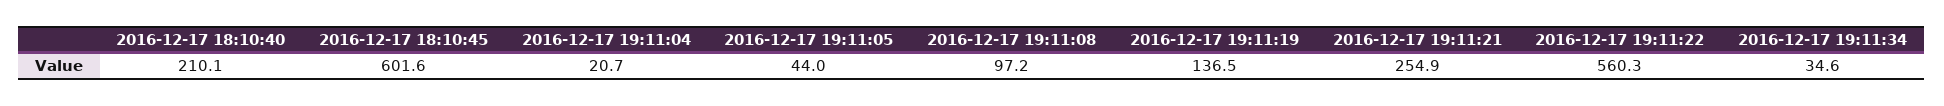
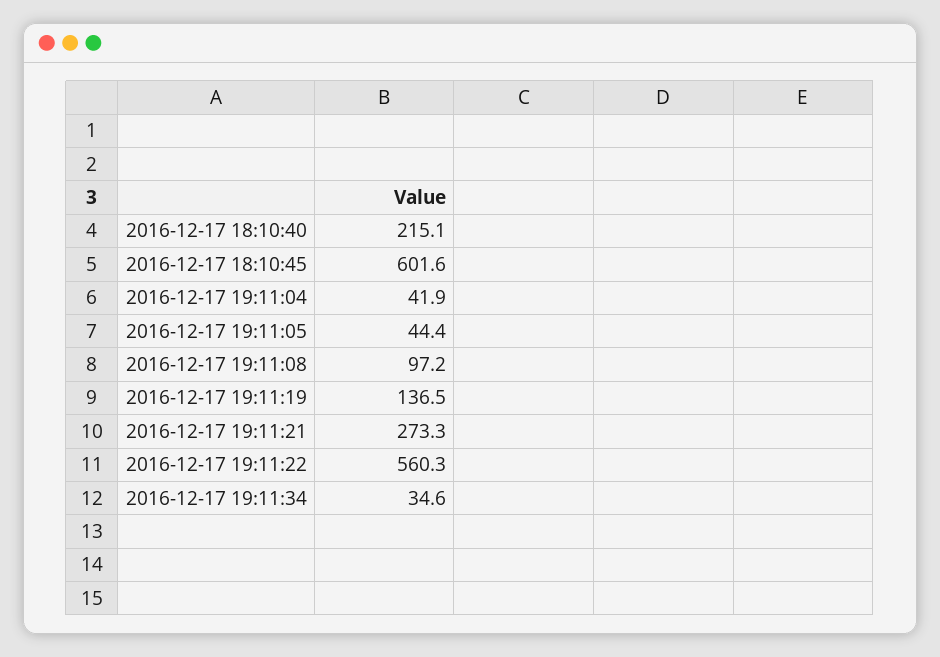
  {
-   "2016-12-17 18:10:40": 210.1,
+   "2016-12-17 18:10:40": 215.1,
    "2016-12-17 18:10:45": 601.6,
-   "2016-12-17 19:11:04": 20.7,
+   "2016-12-17 19:11:04": 41.9,
-   "2016-12-17 19:11:05": 44,
+   "2016-12-17 19:11:05": 44.4,
    "2016-12-17 19:11:08": 97.2,
    "2016-12-17 19:11:19": 136.5,
-   "2016-12-17 19:11:21": 254.9,
+   "2016-12-17 19:11:21": 273.3,
    "2016-12-17 19:11:22": 560.3,
    "2016-12-17 19:11:34": 34.6
  }

